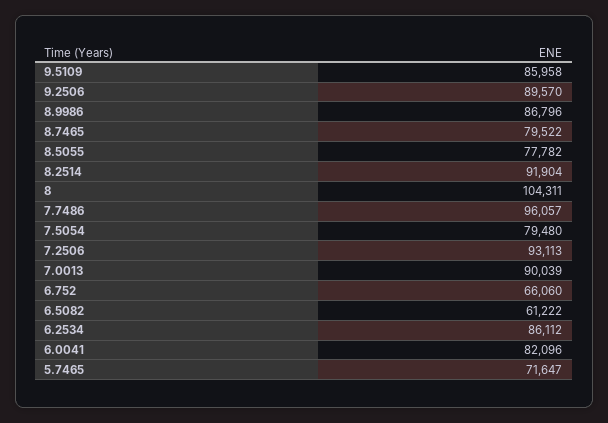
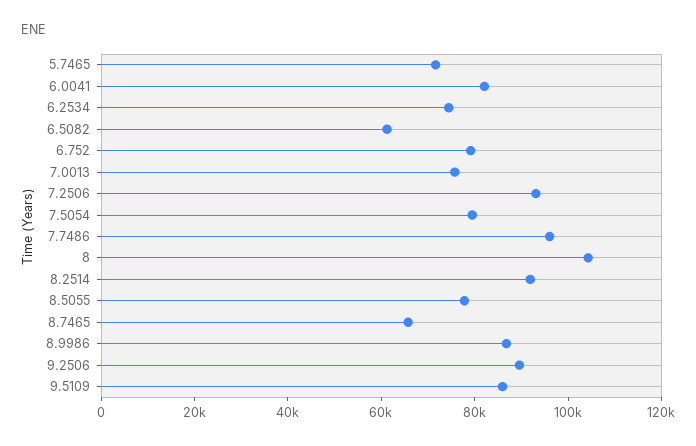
  {
    "9.5109": 85958,
    "9.2506": 89570,
    "8.9986": 86796,
-   "8.7465": 79522,
+   "8.7465": 65000,
    "8.5055": 77782,
    "8.2514": 91904,
    "8": 104311,
    "7.7486": 96057,
    "7.5054": 79480,
    "7.2506": 93113,
-   "7.0013": 90039,
+   "7.0013": 75000,
-   "6.752": 66060,
+   "6.752": 80000,
    "6.5082": 61222,
-   "6.2534": 86112,
+   "6.2534": 75000,
    "6.0041": 82096,
    "5.7465": 71647
  }

